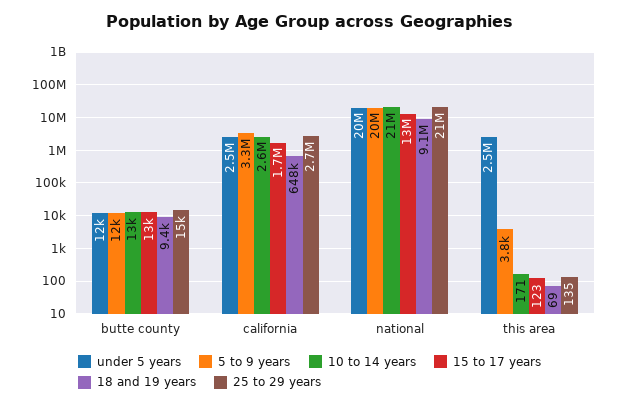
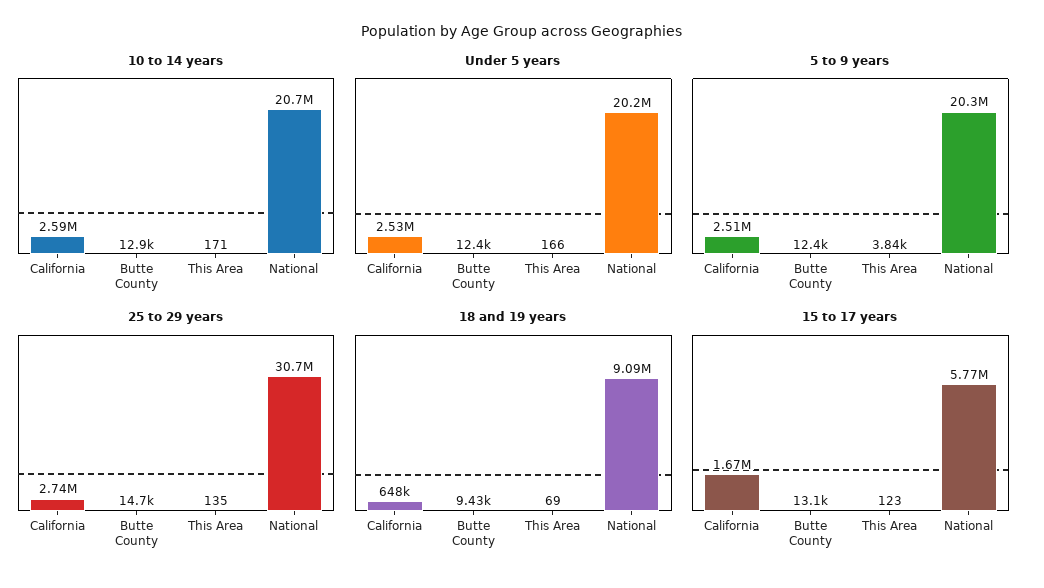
  {
    "under 5 years": {
      "butte county": 12400,
      "california": 2530000,
      "national": 20200000,
-     "this area": 2500000
+     "this area": 166
    },
    "5 to 9 years": {
      "butte county": 12400,
-     "california": 3300000,
+     "california": 2510000,
      "national": 20300000,
      "this area": 3840
    },
    "10 to 14 years": {
      "butte county": 12900,
      "california": 2590000,
      "national": 20700000,
      "this area": 171
    },
    "15 to 17 years": {
      "butte county": 13100,
      "california": 1670000,
-     "national": 13000000,
+     "national": 5770000,
      "this area": 123
    },
    "18 and 19 years": {
      "butte county": 9430,
      "california": 648000,
      "national": 9090000,
      "this area": 69
    },
    "25 to 29 years": {
      "butte county": 14700,
      "california": 2740000,
-     "national": 21000000,
+     "national": 30700000,
      "this area": 135
    }
  }

